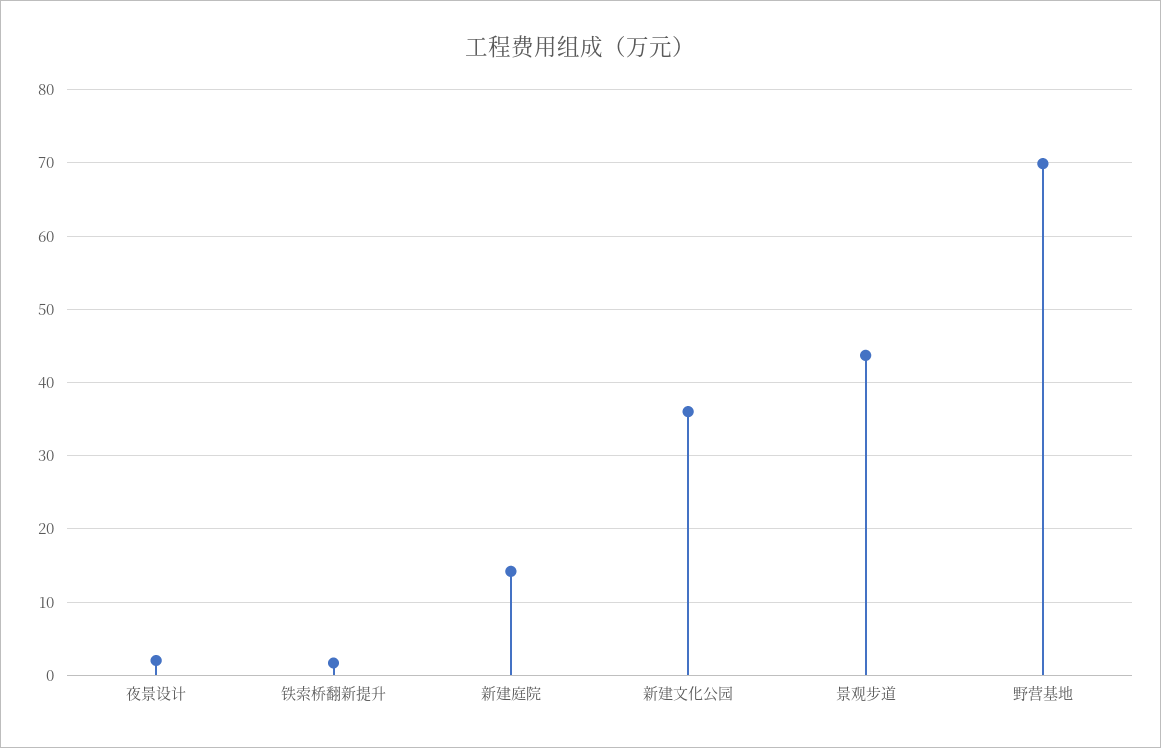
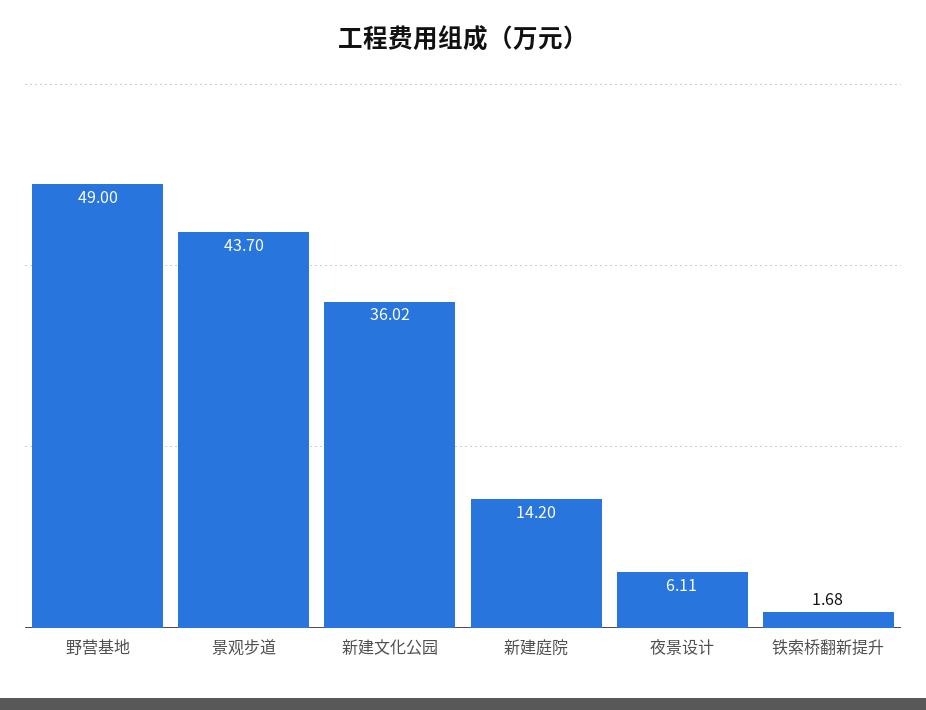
  {
-   "夜景设计": 2,
+   "夜景设计": 6.11,
    "铁索桥翻新提升": 1.68,
    "新建庭院": 14.2,
    "新建文化公园": 36.02,
    "景观步道": 43.7,
-   "野营基地": 70
+   "野营基地": 49
  }

